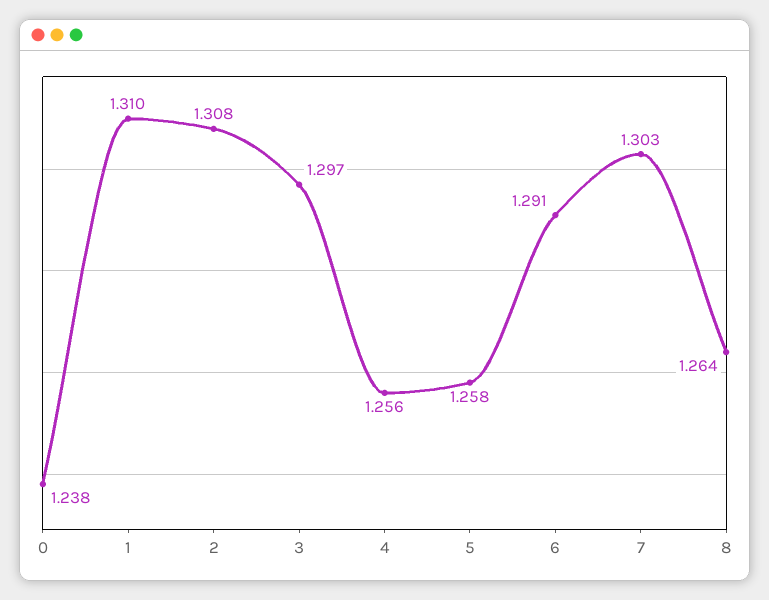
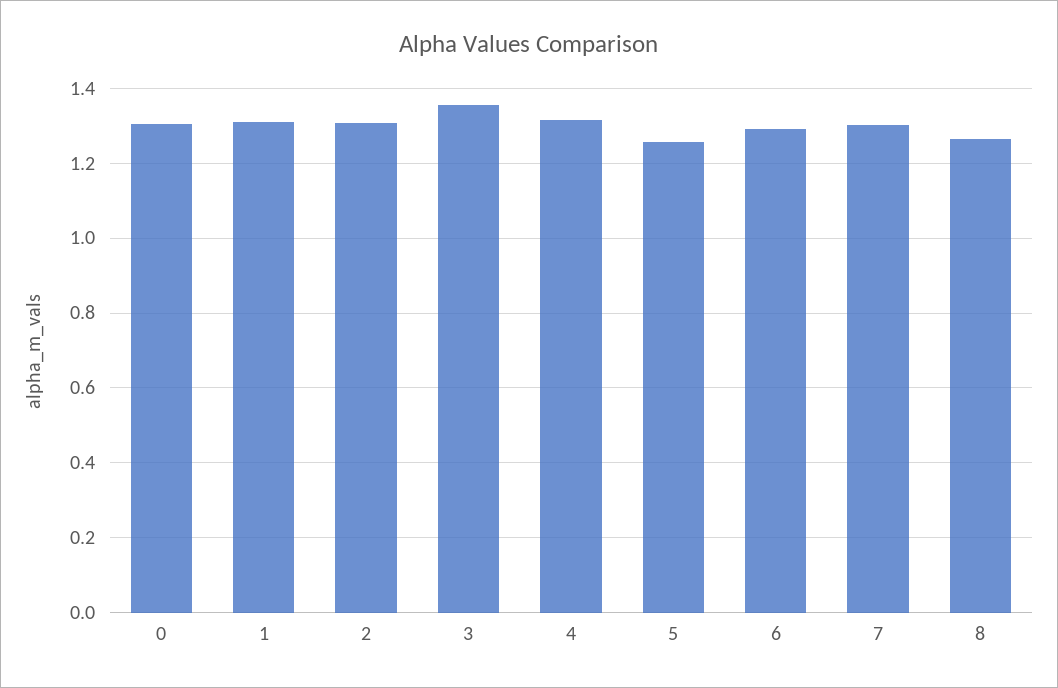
  {
-   "0": 1.238,
+   "0": 1.3,
    "1": 1.31,
    "2": 1.308,
-   "3": 1.297,
+   "3": 1.36,
-   "4": 1.256,
+   "4": 1.32,
    "5": 1.258,
    "6": 1.291,
    "7": 1.303,
    "8": 1.264
  }

